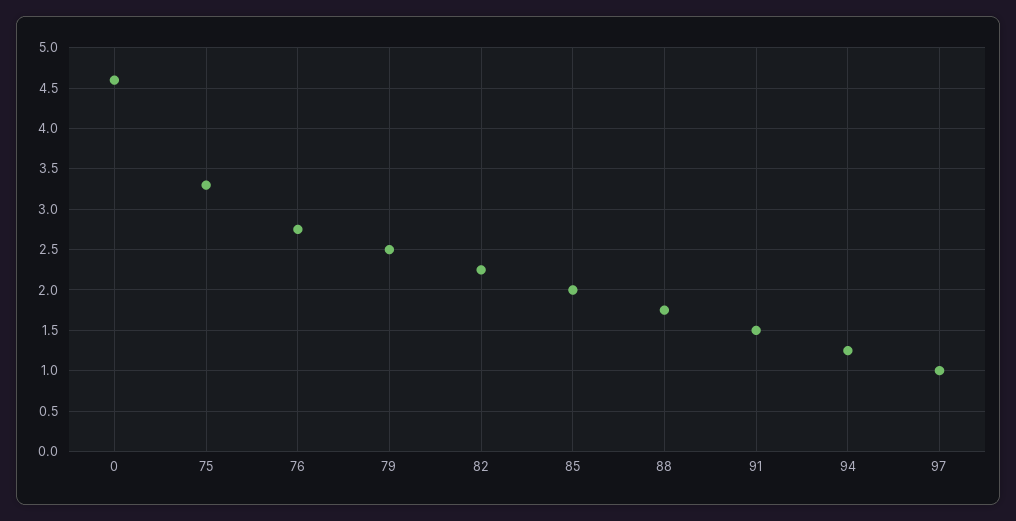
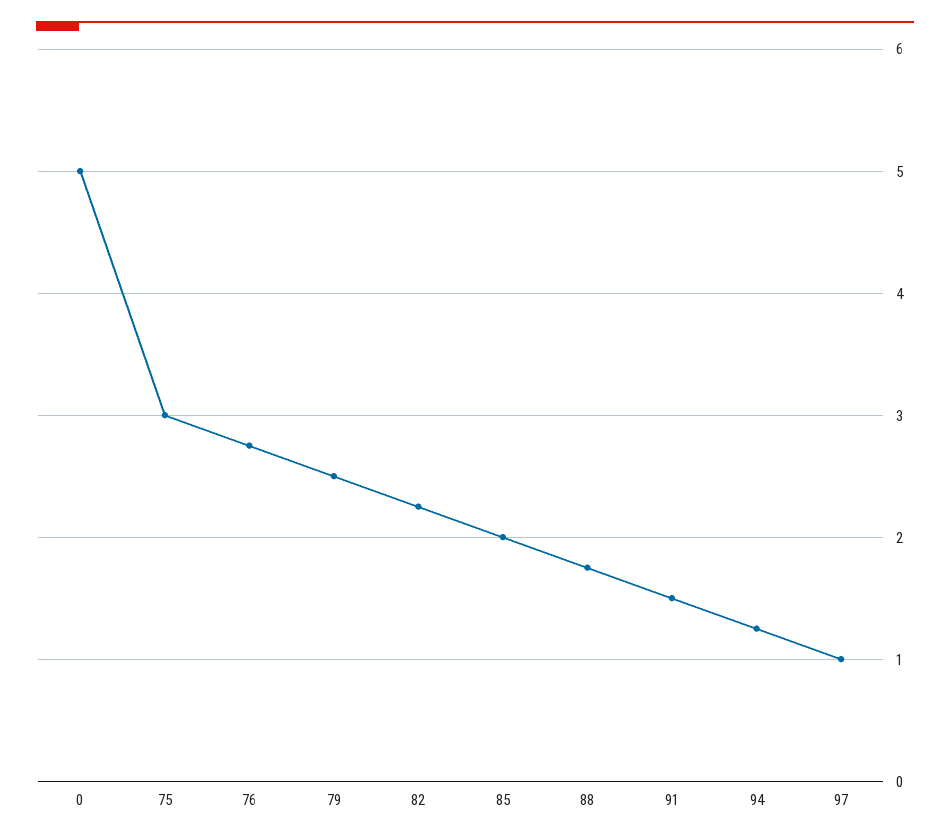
  {
-   "0": 4.6,
+   "0": 5,
-   "75": 3.3,
+   "75": 3,
    "76": 2.8,
    "79": 2.5,
    "82": 2.3,
    "85": 2,
    "88": 1.8,
    "91": 1.5,
    "94": 1.3,
    "97": 1
  }

